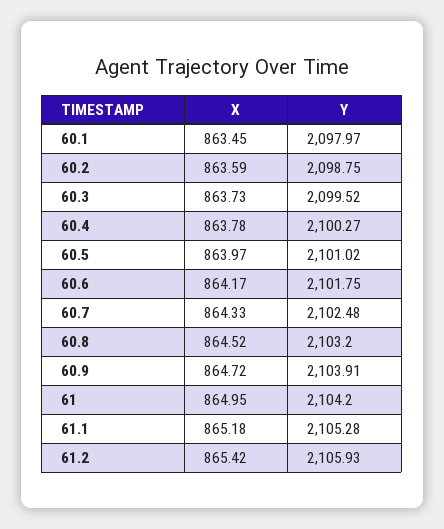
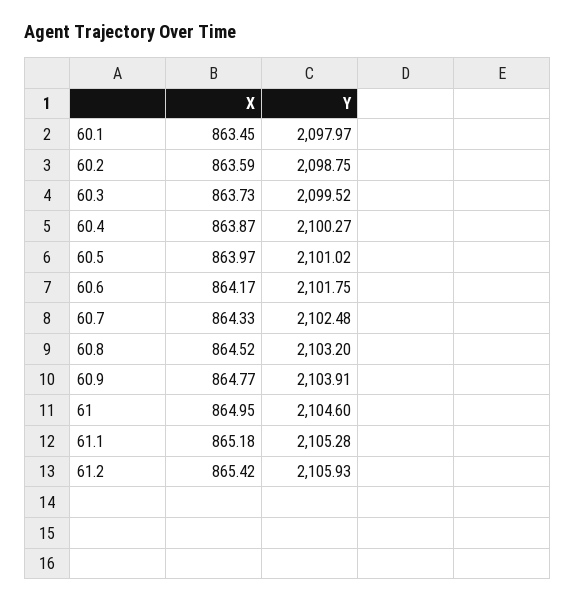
  {
    "X": {
      "60.1": 863.45,
      "60.2": 863.59,
      "60.3": 863.73,
-     "60.4": 863.78,
+     "60.4": 863.87,
      "60.5": 863.97,
      "60.6": 864.17,
      "60.7": 864.33,
      "60.8": 864.52,
-     "60.9": 864.72,
+     "60.9": 864.77,
      "61": 864.95,
      "61.1": 865.18,
      "61.2": 865.42
    },
    "Y": {
      "60.1": 2097.97,
      "60.2": 2098.75,
      "60.3": 2099.52,
      "60.4": 2100.27,
      "60.5": 2101.02,
      "60.6": 2101.75,
      "60.7": 2102.48,
      "60.8": 2103.2,
      "60.9": 2103.91,
-     "61": 2104.2,
+     "61": 2104.6,
      "61.1": 2105.28,
      "61.2": 2105.93
    }
  }

